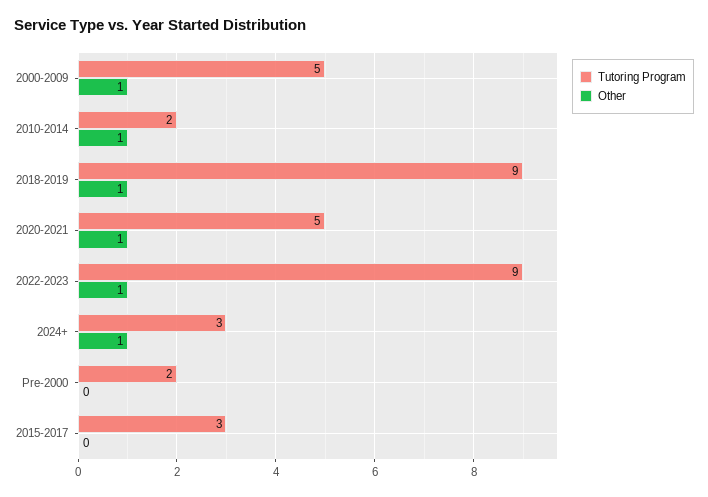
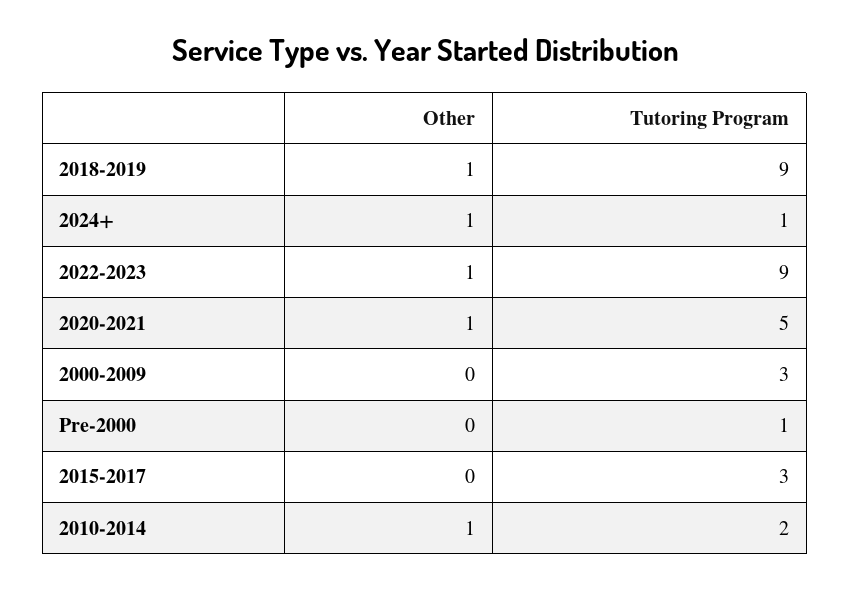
  {
    "Tutoring Program": {
-     "2000-2009": 5,
+     "2000-2009": 3,
      "2010-2014": 2,
      "2018-2019": 9,
      "2020-2021": 5,
      "2022-2023": 9,
-     "2024+": 3,
+     "2024+": 1,
-     "Pre-2000": 2,
+     "Pre-2000": 1,
      "2015-2017": 3
    },
    "Other": {
-     "2000-2009": 1,
+     "2000-2009": 0,
      "2010-2014": 1,
      "2018-2019": 1,
      "2020-2021": 1,
      "2022-2023": 1,
      "2024+": 1,
      "Pre-2000": 0,
      "2015-2017": 0
    }
  }

